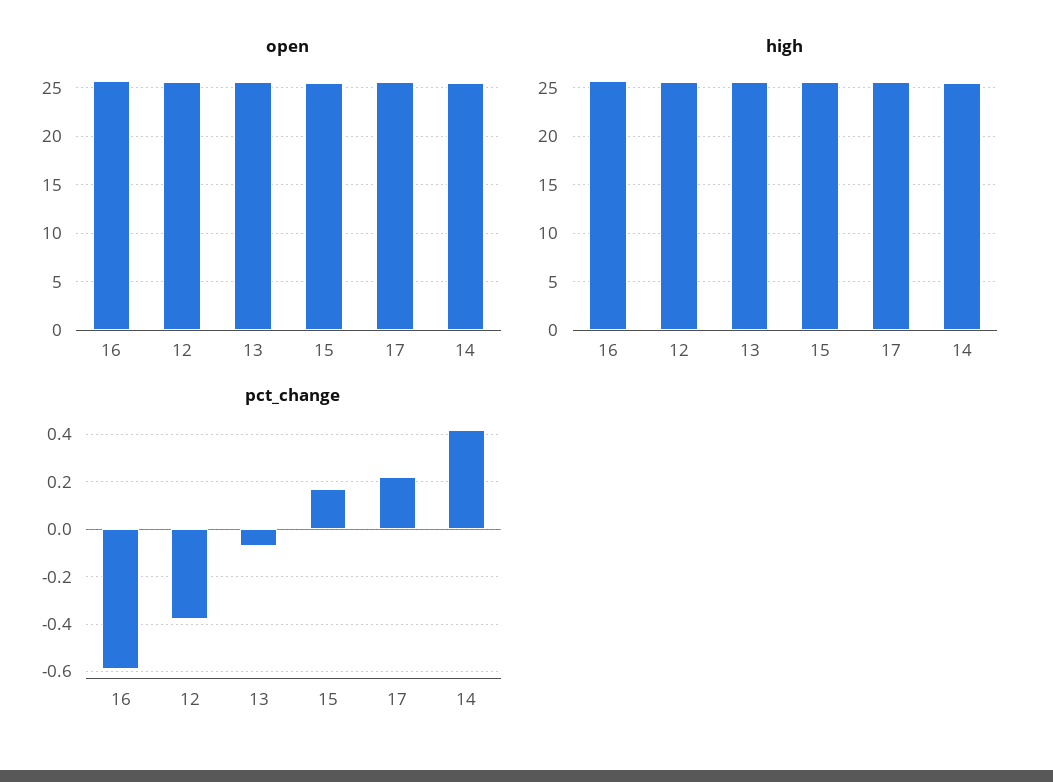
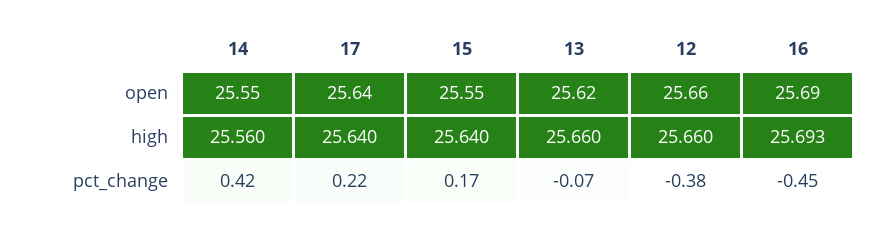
  {
    "open": {
      "16": 25.69,
      "12": 25.66,
      "13": 25.62,
      "15": 25.55,
      "17": 25.64,
      "14": 25.55
    },
    "high": {
      "16": 25.693,
      "12": 25.66,
      "13": 25.66,
      "15": 25.64,
      "17": 25.64,
      "14": 25.56
    },
    "pct_change": {
-     "16": -0.6,
+     "16": -0.45,
      "12": -0.38,
      "13": -0.07,
      "15": 0.17,
      "17": 0.22,
      "14": 0.42
    }
  }

